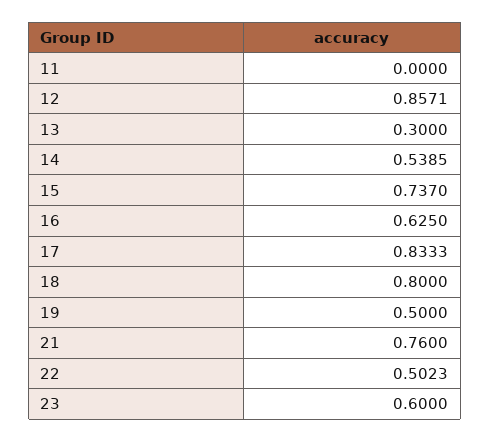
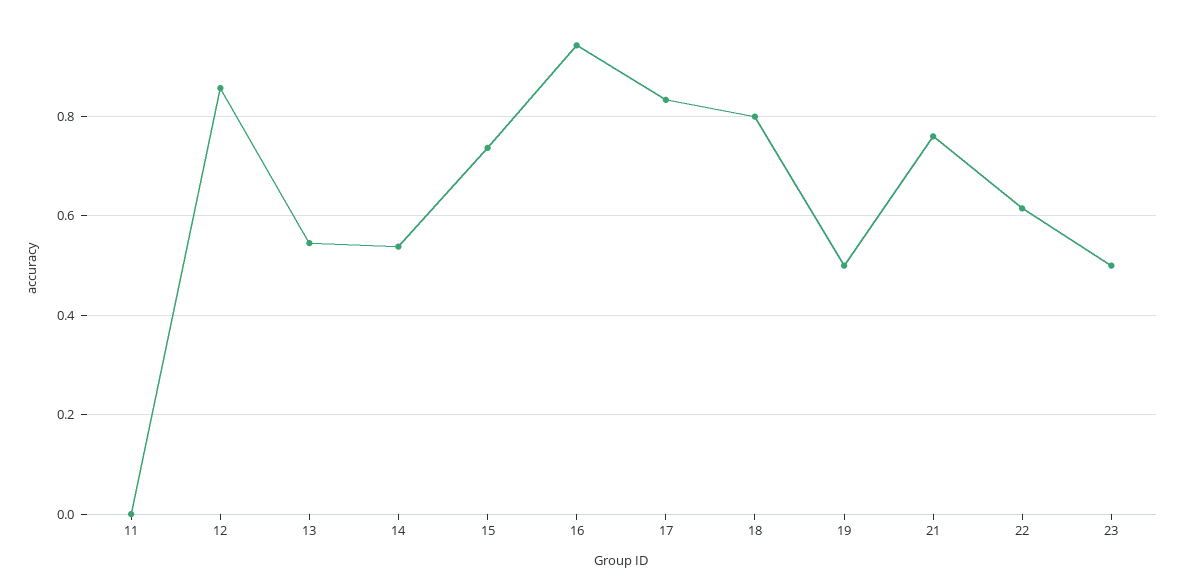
  {
    "11": 0,
    "12": 0.8571,
-   "13": 0.3,
+   "13": 0.54,
    "14": 0.5385,
    "15": 0.737,
-   "16": 0.625,
+   "16": 0.94,
    "17": 0.8333,
    "18": 0.8,
    "19": 0.5,
    "21": 0.76,
-   "22": 0.5023,
+   "22": 0.62,
-   "23": 0.6
+   "23": 0.5
  }

